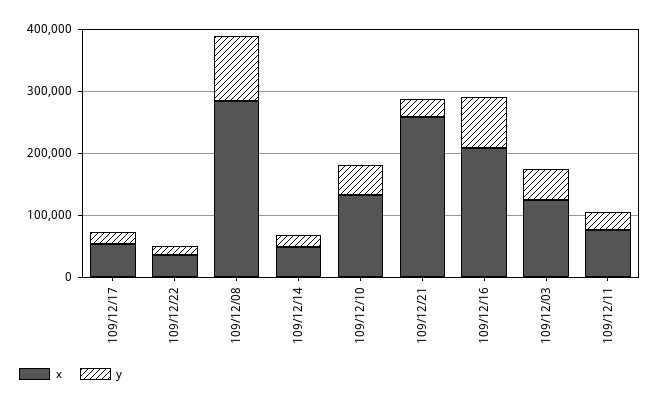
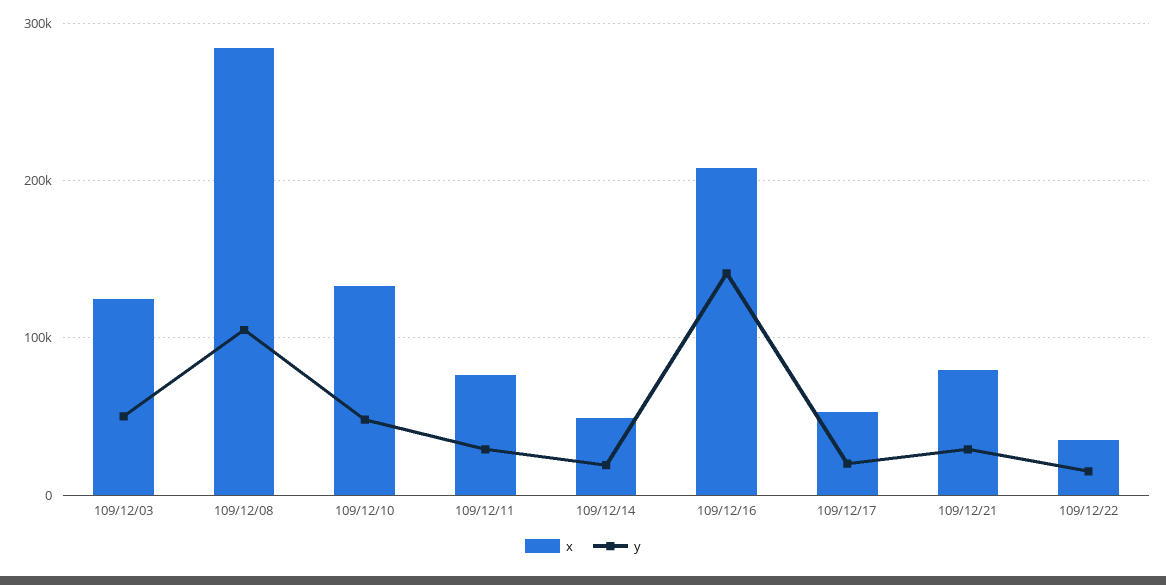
  {
    "x": {
      "109/12/17": 50000,
      "109/12/22": 30000,
      "109/12/08": 280000,
      "109/12/14": 50000,
      "109/12/10": 130000,
-     "109/12/21": 260000,
+     "109/12/21": 80000,
      "109/12/16": 210000,
      "109/12/03": 120000,
      "109/12/11": 80000
    },
    "y": {
      "109/12/17": 20000,
      "109/12/22": 20000,
      "109/12/08": 110000,
      "109/12/14": 20000,
      "109/12/10": 50000,
      "109/12/21": 30000,
-     "109/12/16": 80000,
+     "109/12/16": 140000,
      "109/12/03": 50000,
      "109/12/11": 30000
    }
  }

